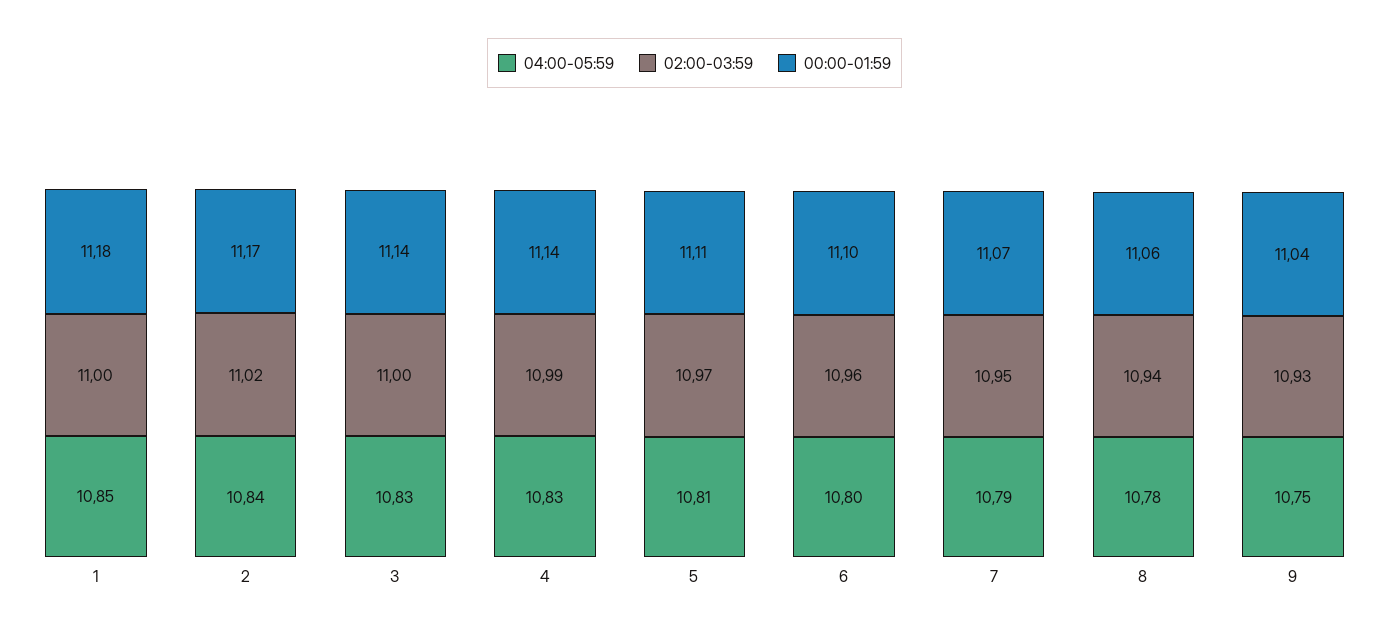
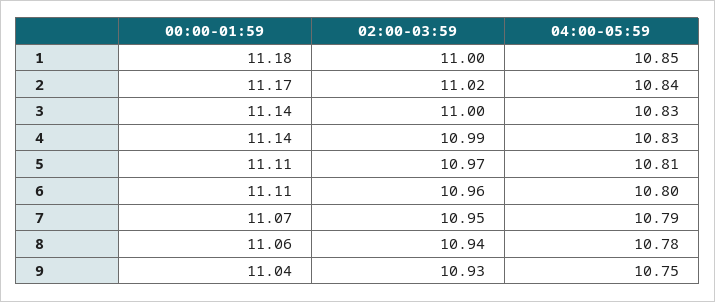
  {
    "04:00-05:59": {
      "1": 10.85,
      "2": 10.84,
      "3": 10.83,
      "4": 10.83,
      "5": 10.81,
      "6": 10.8,
      "7": 10.79,
      "8": 10.78,
      "9": 10.75
    },
    "02:00-03:59": {
      "1": 11,
      "2": 11.02,
      "3": 11,
      "4": 10.99,
      "5": 10.97,
      "6": 10.96,
      "7": 10.95,
      "8": 10.94,
      "9": 10.93
    },
    "00:00-01:59": {
      "1": 11.18,
      "2": 11.17,
      "3": 11.14,
      "4": 11.14,
      "5": 11.11,
-     "6": 11.1,
+     "6": 11.11,
      "7": 11.07,
      "8": 11.06,
      "9": 11.04
    }
  }

